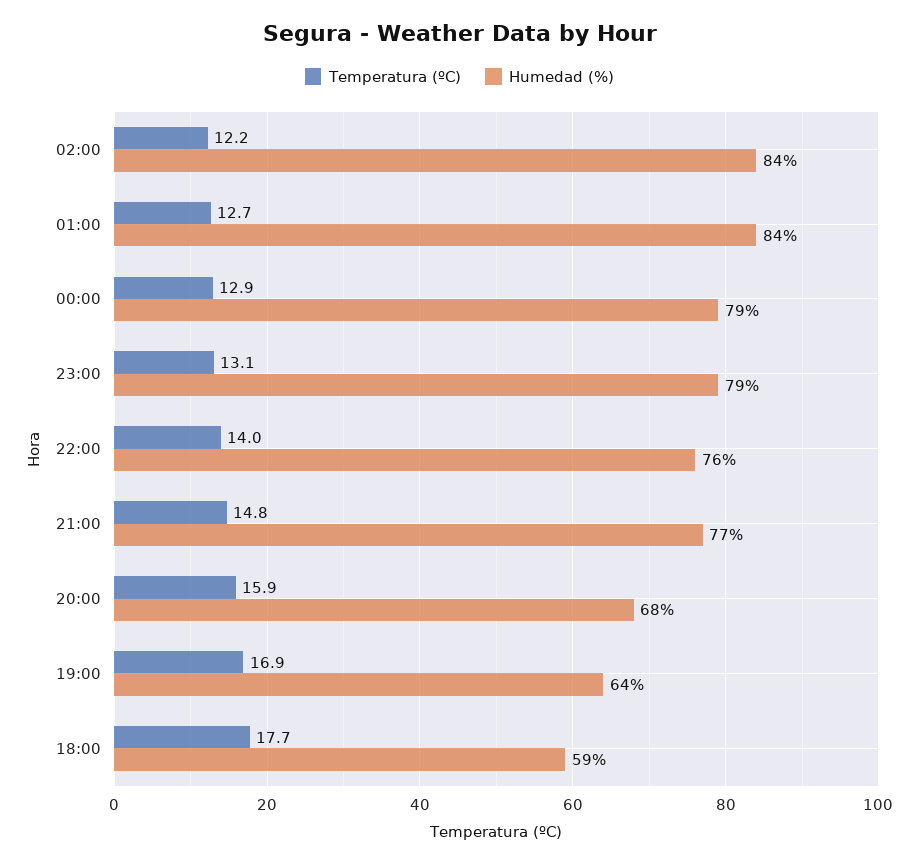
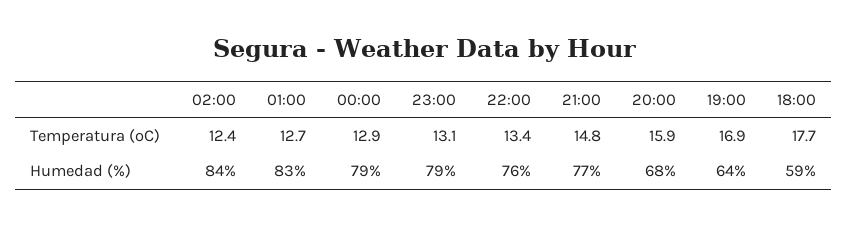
  {
    "Temperatura (ºC)": {
-     "02:00": 12.2,
+     "02:00": 12.4,
      "01:00": 12.7,
      "00:00": 12.9,
      "23:00": 13.1,
-     "22:00": 14,
+     "22:00": 13.4,
      "21:00": 14.8,
      "20:00": 15.9,
      "19:00": 16.9,
      "18:00": 17.7
    },
    "Humedad (%)": {
      "02:00": 84,
-     "01:00": 84,
+     "01:00": 83,
      "00:00": 79,
      "23:00": 79,
      "22:00": 76,
      "21:00": 77,
      "20:00": 68,
      "19:00": 64,
      "18:00": 59
    }
  }

